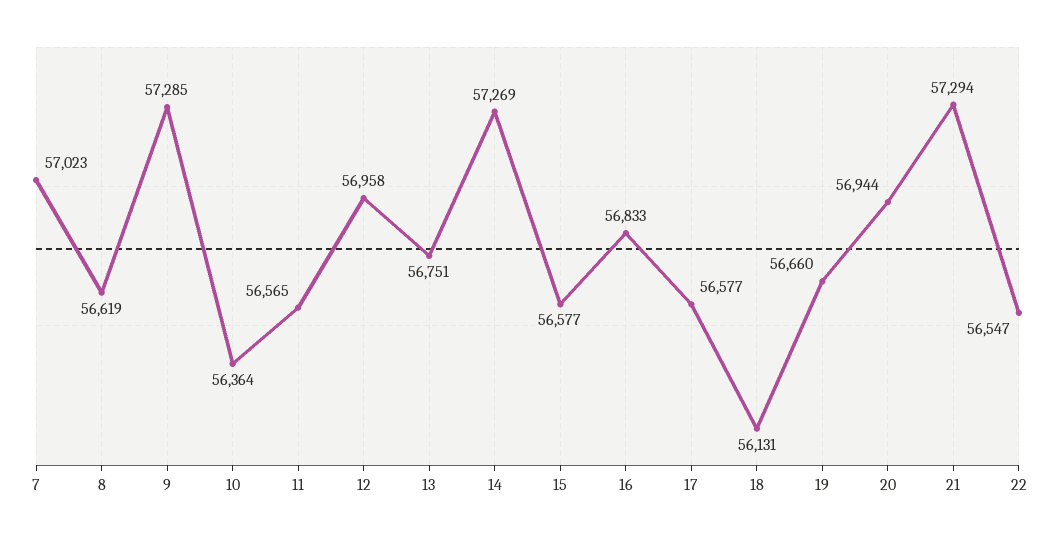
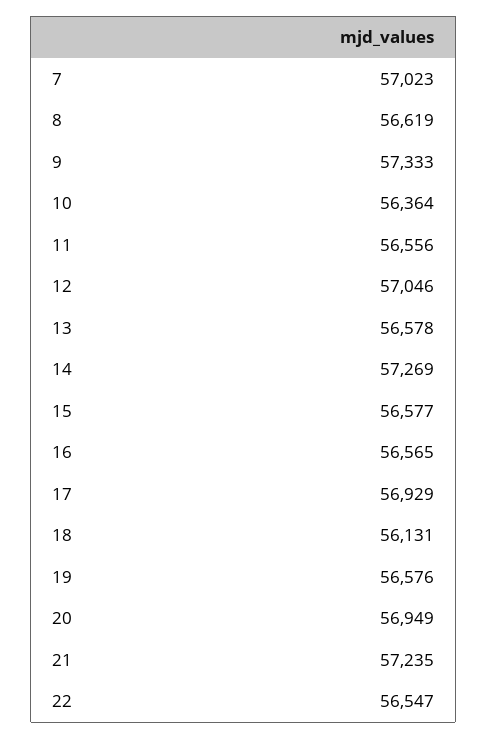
  {
    "7": 57023,
    "8": 56619,
-   "9": 57285,
+   "9": 57333,
    "10": 56364,
-   "11": 56565,
+   "11": 56556,
-   "12": 56958,
+   "12": 57046,
-   "13": 56751,
+   "13": 56578,
    "14": 57269,
    "15": 56577,
-   "16": 56833,
+   "16": 56565,
-   "17": 56577,
+   "17": 56929,
    "18": 56131,
-   "19": 56660,
+   "19": 56576,
-   "20": 56944,
+   "20": 56949,
-   "21": 57294,
+   "21": 57235,
    "22": 56547
  }

